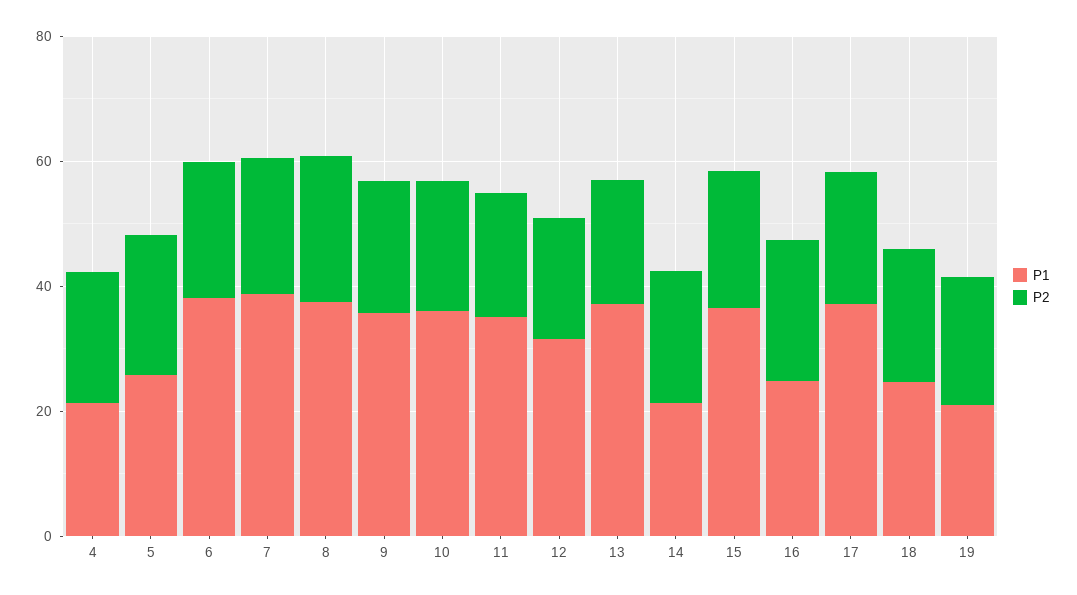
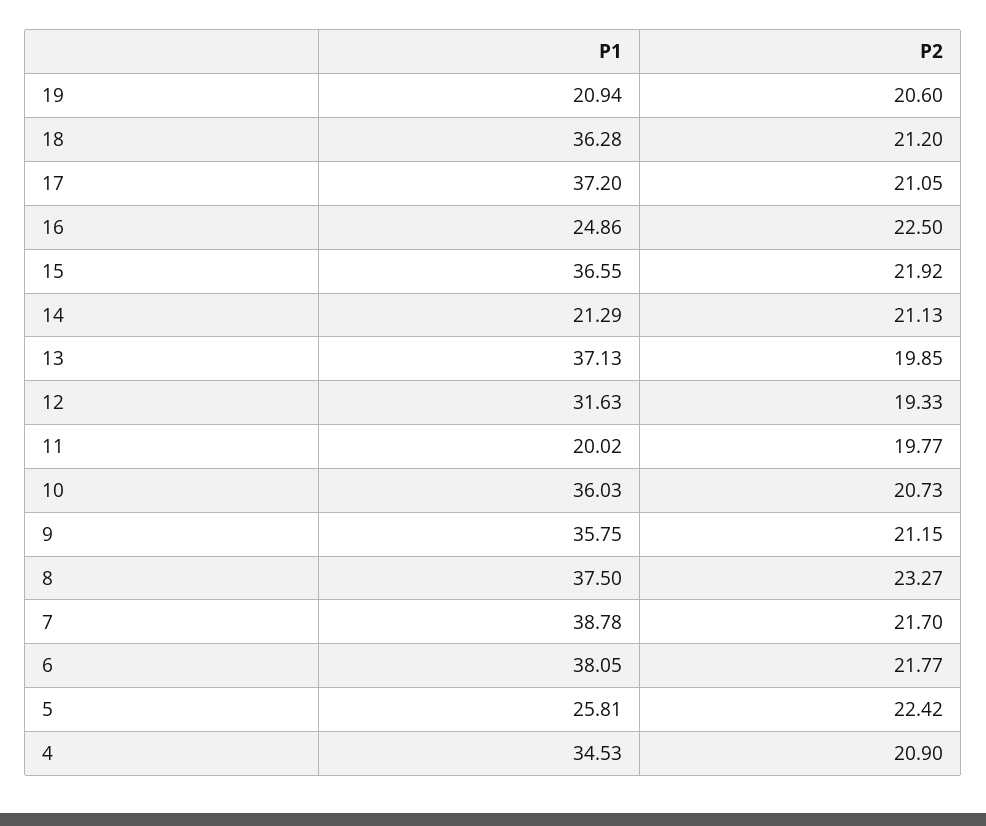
  {
    "P1": {
-     "4": 20,
+     "4": 34.53,
      "5": 25.81,
      "6": 38.05,
      "7": 38.78,
      "8": 37.5,
      "9": 35.75,
      "10": 36.03,
-     "11": 35,
+     "11": 20.02,
      "12": 31.63,
      "13": 37.13,
      "14": 21.29,
      "15": 36.55,
      "16": 24.86,
      "17": 37.2,
-     "18": 25,
+     "18": 36.28,
      "19": 20.94
    },
    "P2": {
      "4": 20.9,
      "5": 22.42,
      "6": 21.77,
      "7": 21.7,
      "8": 23.27,
      "9": 21.15,
      "10": 20.73,
      "11": 19.77,
      "12": 19.33,
      "13": 19.85,
      "14": 21.13,
      "15": 21.92,
      "16": 22.5,
      "17": 21.05,
      "18": 21.2,
      "19": 20.6
    }
  }

